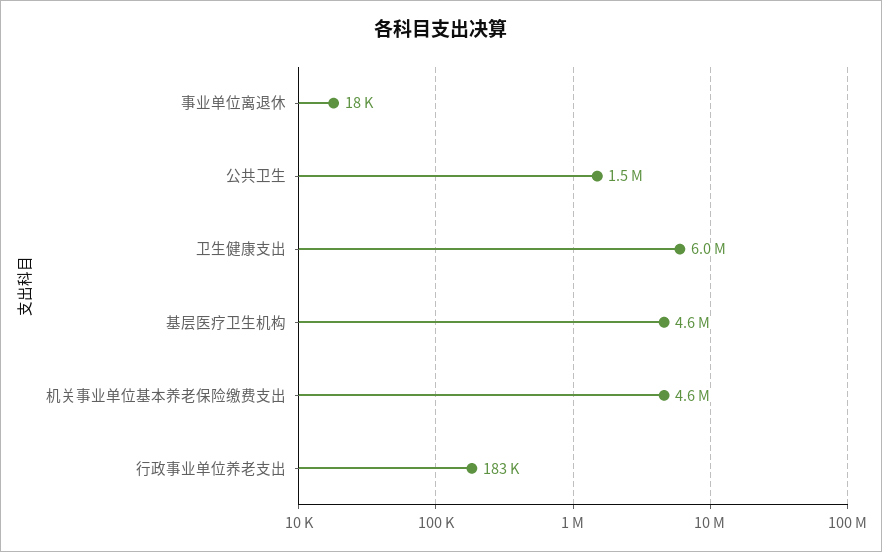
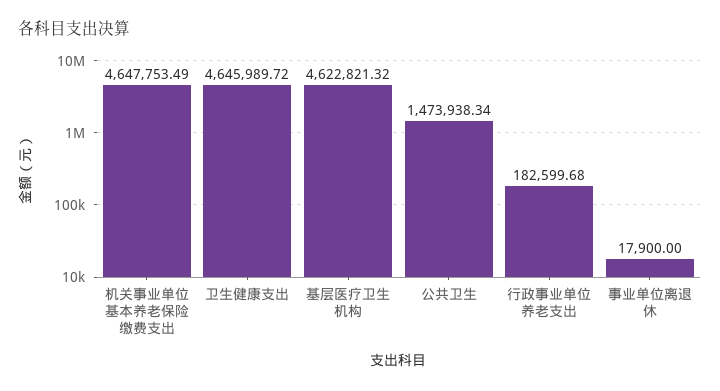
  {
    "事业单位离退休": 17900,
    "公共卫生": 1473938.34,
-   "卫生健康支出": 6000000,
+   "卫生健康支出": 4645989.72,
    "基层医疗卫生机构": 4622821.32,
    "机关事业单位基本养老保险缴费支出": 4647753.49,
    "行政事业单位养老支出": 182599.68
  }

